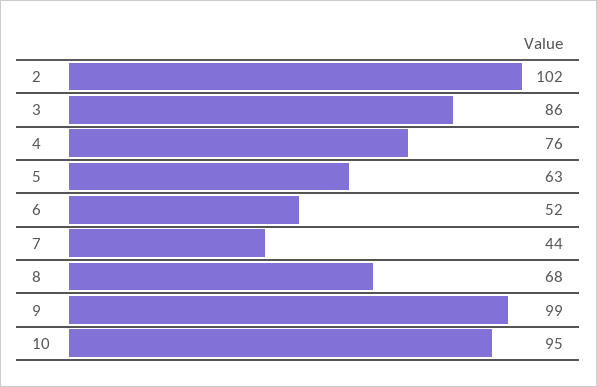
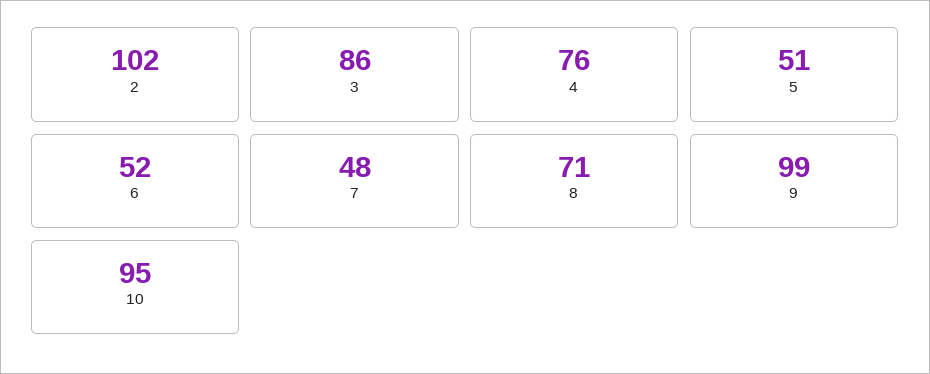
  {
    "2": 102,
    "3": 86,
    "4": 76,
-   "5": 63,
+   "5": 51,
    "6": 52,
-   "7": 44,
+   "7": 48,
-   "8": 68,
+   "8": 71,
    "9": 99,
    "10": 95
  }

